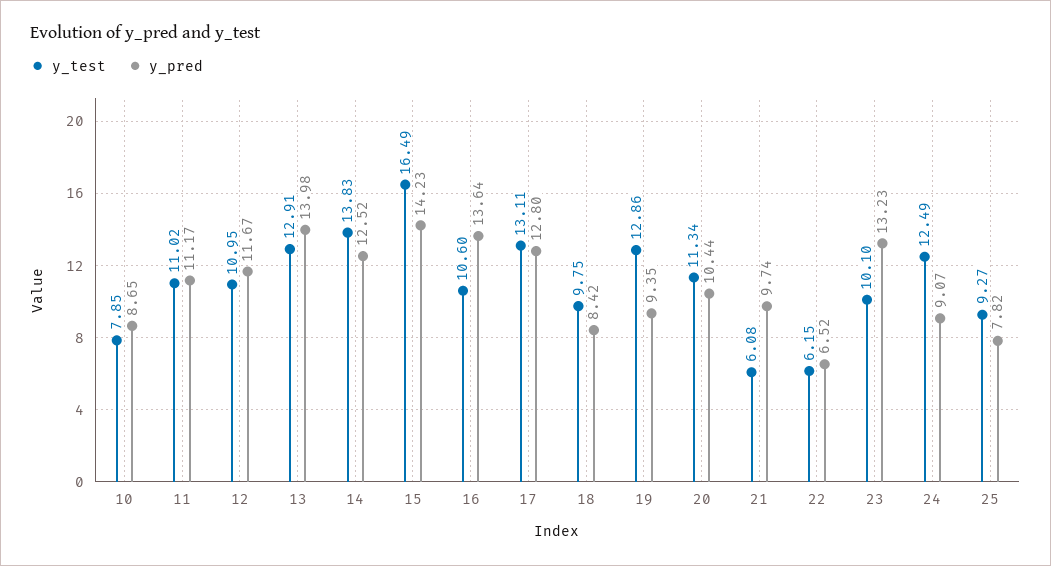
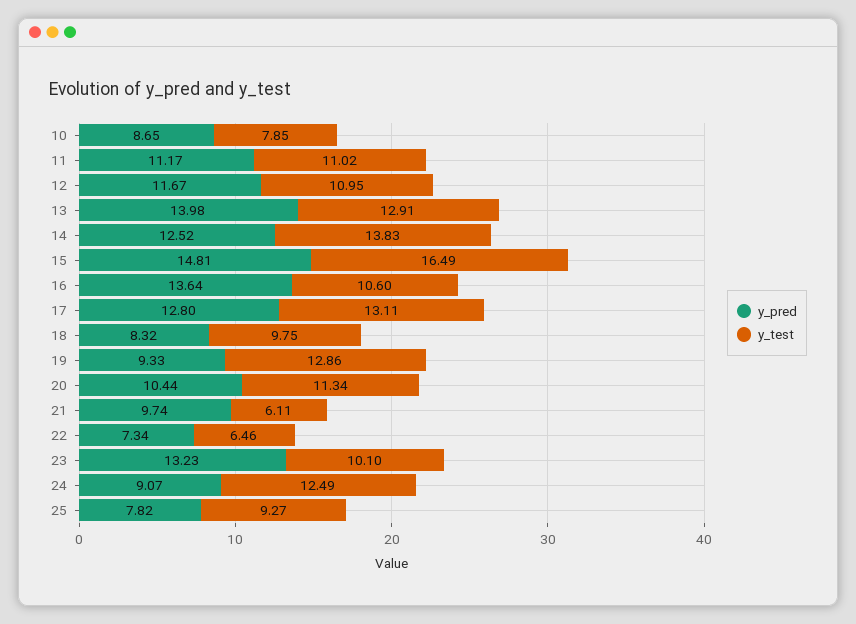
  {
    "y_test": {
      "10": 7.85,
      "11": 11.02,
      "12": 10.95,
      "13": 12.91,
      "14": 13.83,
      "15": 16.49,
      "16": 10.6,
      "17": 13.11,
      "18": 9.75,
      "19": 12.86,
      "20": 11.34,
-     "21": 6.08,
+     "21": 6.11,
-     "22": 6.15,
+     "22": 6.46,
      "23": 10.1,
      "24": 12.49,
      "25": 9.27
    },
    "y_pred": {
      "10": 8.65,
      "11": 11.17,
      "12": 11.67,
      "13": 13.98,
      "14": 12.52,
-     "15": 14.23,
+     "15": 14.81,
      "16": 13.64,
      "17": 12.8,
-     "18": 8.42,
+     "18": 8.32,
-     "19": 9.35,
+     "19": 9.33,
      "20": 10.44,
      "21": 9.74,
-     "22": 6.52,
+     "22": 7.34,
      "23": 13.23,
      "24": 9.07,
      "25": 7.82
    }
  }

